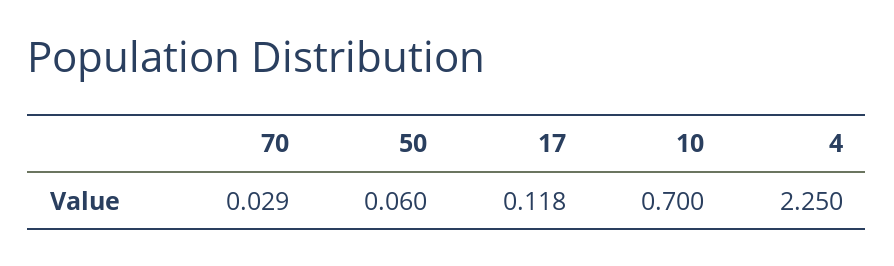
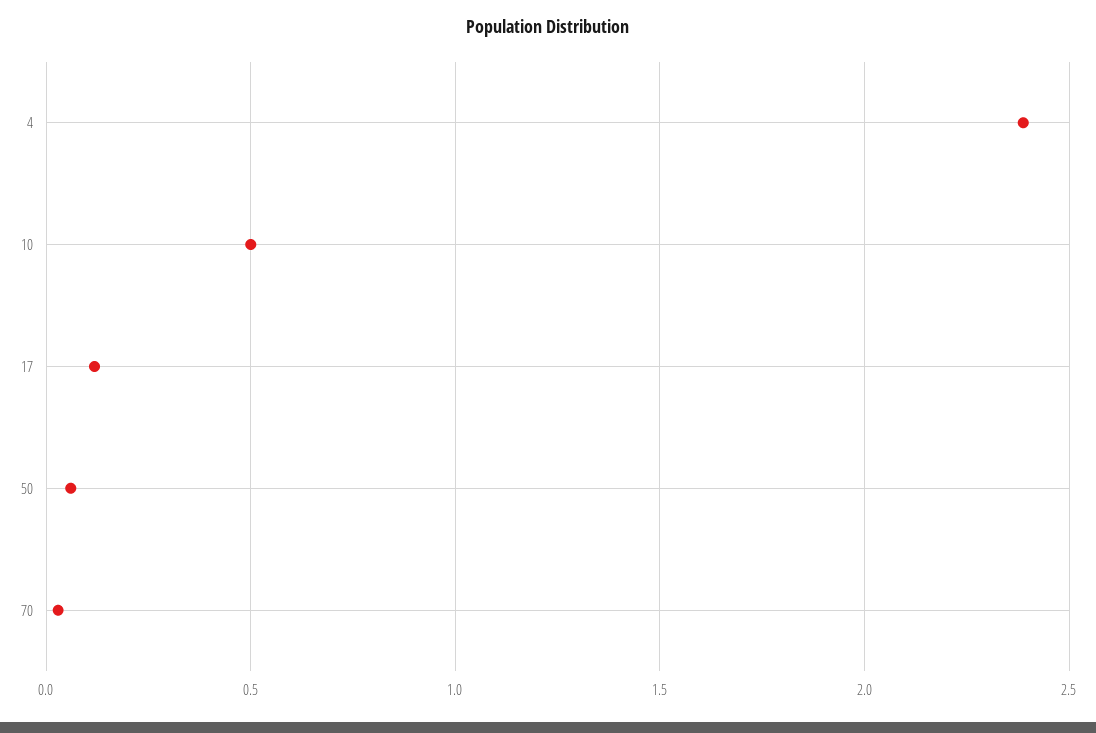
  {
    "70": 0.029,
    "50": 0.06,
    "17": 0.118,
-   "10": 0.7,
+   "10": 0.5,
-   "4": 2.25
+   "4": 2.4
  }

